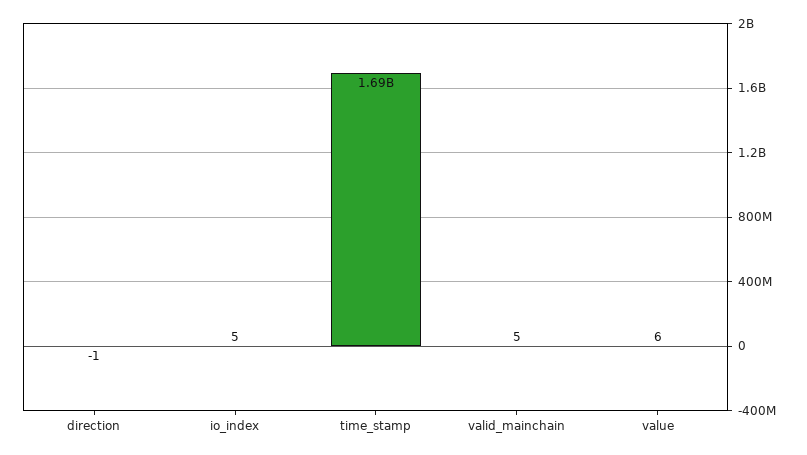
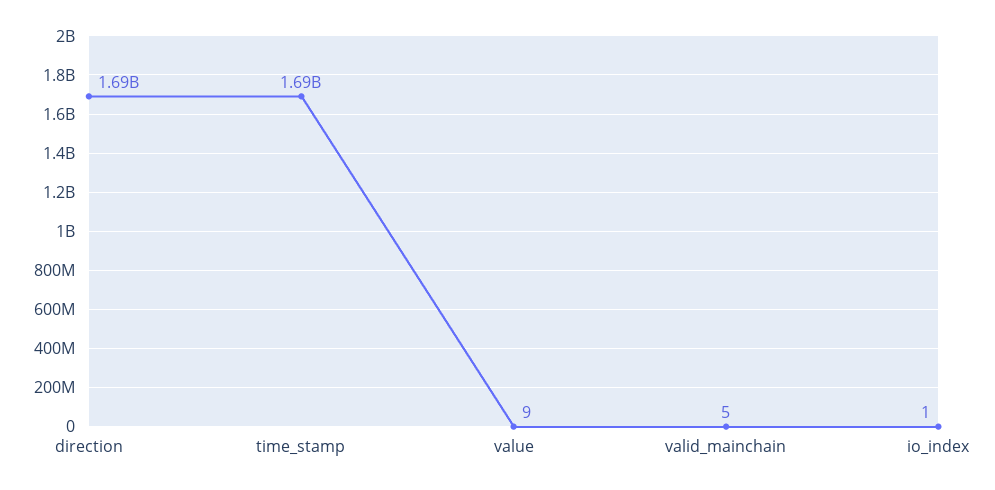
  {
-   "direction": -1,
+   "direction": 1690000000,
-   "io_index": 5,
+   "io_index": 1,
    "time_stamp": 1690000000,
    "valid_mainchain": 5,
-   "value": 6
+   "value": 9
  }

